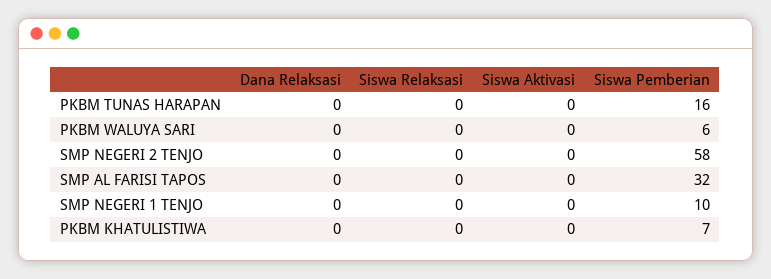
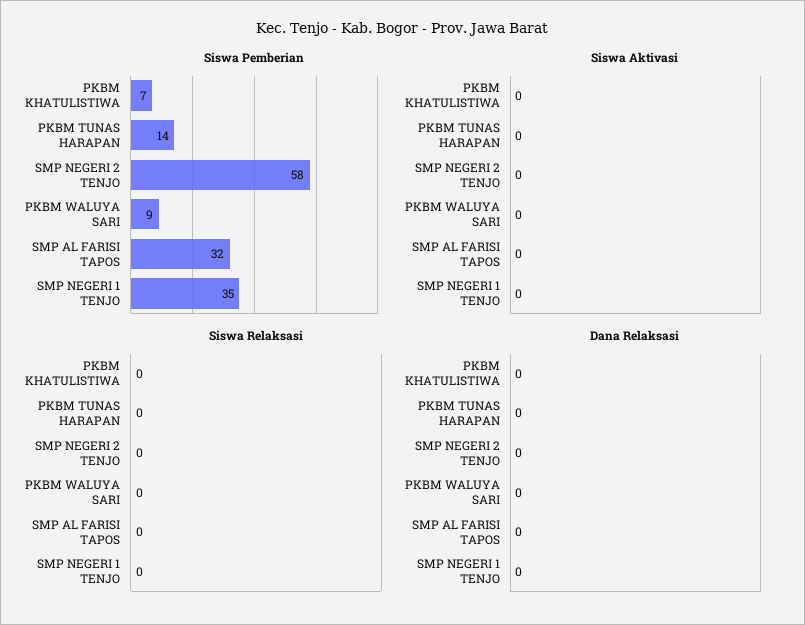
  {
    "Dana Relaksasi": {
      "PKBM TUNAS HARAPAN": 0,
      "PKBM WALUYA SARI": 0,
      "SMP NEGERI 2 TENJO": 0,
      "SMP AL FARISI TAPOS": 0,
      "SMP NEGERI 1 TENJO": 0,
      "PKBM KHATULISTIWA": 0
    },
    "Siswa Relaksasi": {
      "PKBM TUNAS HARAPAN": 0,
      "PKBM WALUYA SARI": 0,
      "SMP NEGERI 2 TENJO": 0,
      "SMP AL FARISI TAPOS": 0,
      "SMP NEGERI 1 TENJO": 0,
      "PKBM KHATULISTIWA": 0
    },
    "Siswa Aktivasi": {
      "PKBM TUNAS HARAPAN": 0,
      "PKBM WALUYA SARI": 0,
      "SMP NEGERI 2 TENJO": 0,
      "SMP AL FARISI TAPOS": 0,
      "SMP NEGERI 1 TENJO": 0,
      "PKBM KHATULISTIWA": 0
    },
    "Siswa Pemberian": {
-     "PKBM TUNAS HARAPAN": 16,
+     "PKBM TUNAS HARAPAN": 14,
-     "PKBM WALUYA SARI": 6,
+     "PKBM WALUYA SARI": 9,
      "SMP NEGERI 2 TENJO": 58,
      "SMP AL FARISI TAPOS": 32,
-     "SMP NEGERI 1 TENJO": 10,
+     "SMP NEGERI 1 TENJO": 35,
      "PKBM KHATULISTIWA": 7
    }
  }

